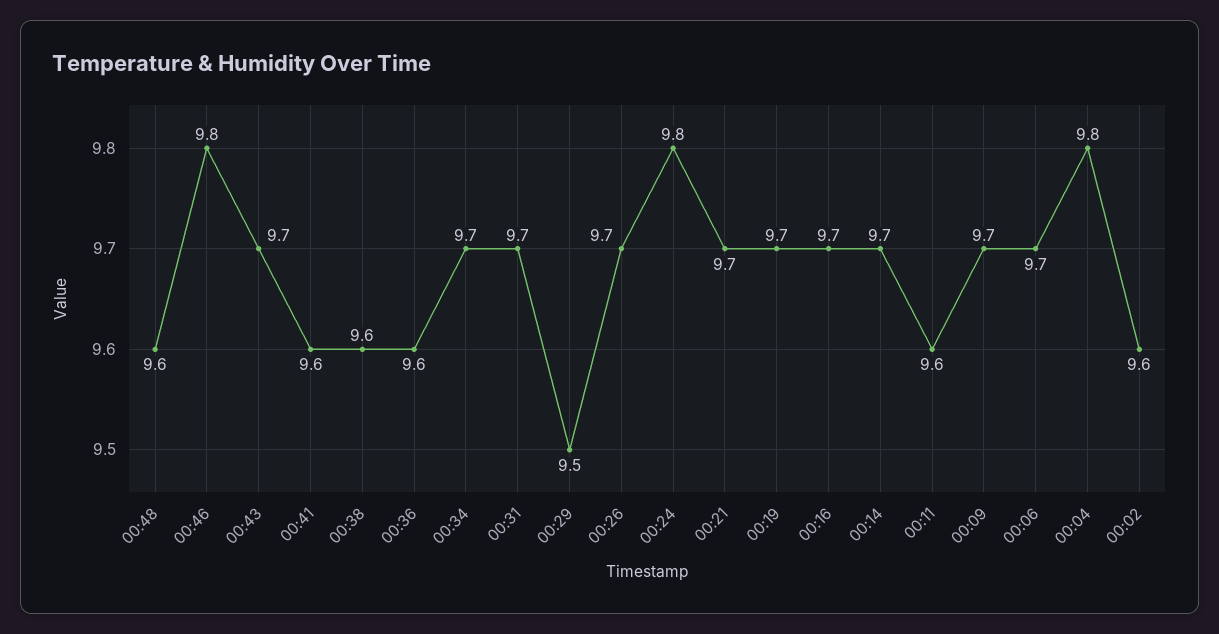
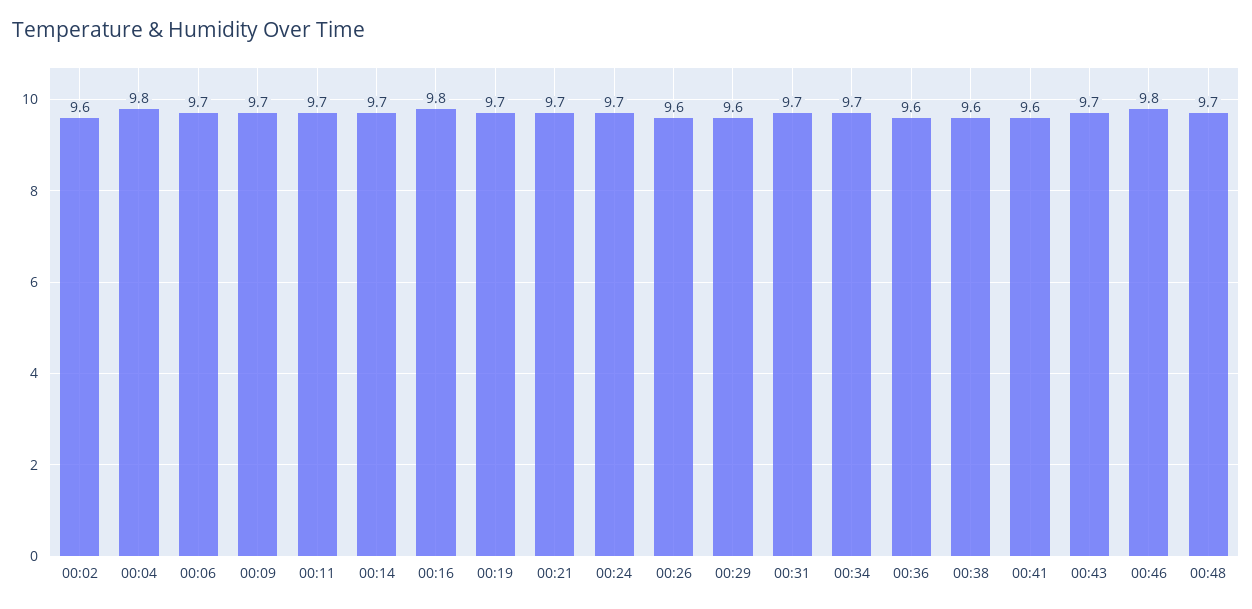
  {
-   "00:48": 9.6,
+   "00:48": 9.7,
    "00:46": 9.8,
    "00:43": 9.7,
    "00:41": 9.6,
    "00:38": 9.6,
    "00:36": 9.6,
    "00:34": 9.7,
    "00:31": 9.7,
-   "00:29": 9.5,
+   "00:29": 9.6,
-   "00:26": 9.7,
+   "00:26": 9.6,
-   "00:24": 9.8,
+   "00:24": 9.7,
    "00:21": 9.7,
    "00:19": 9.7,
-   "00:16": 9.7,
+   "00:16": 9.8,
    "00:14": 9.7,
-   "00:11": 9.6,
+   "00:11": 9.7,
    "00:09": 9.7,
    "00:06": 9.7,
    "00:04": 9.8,
    "00:02": 9.6
  }

